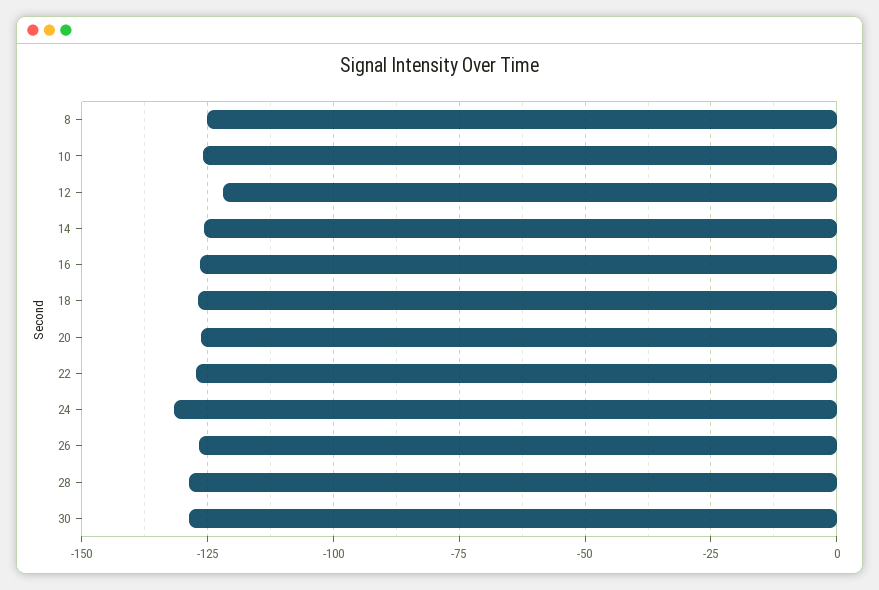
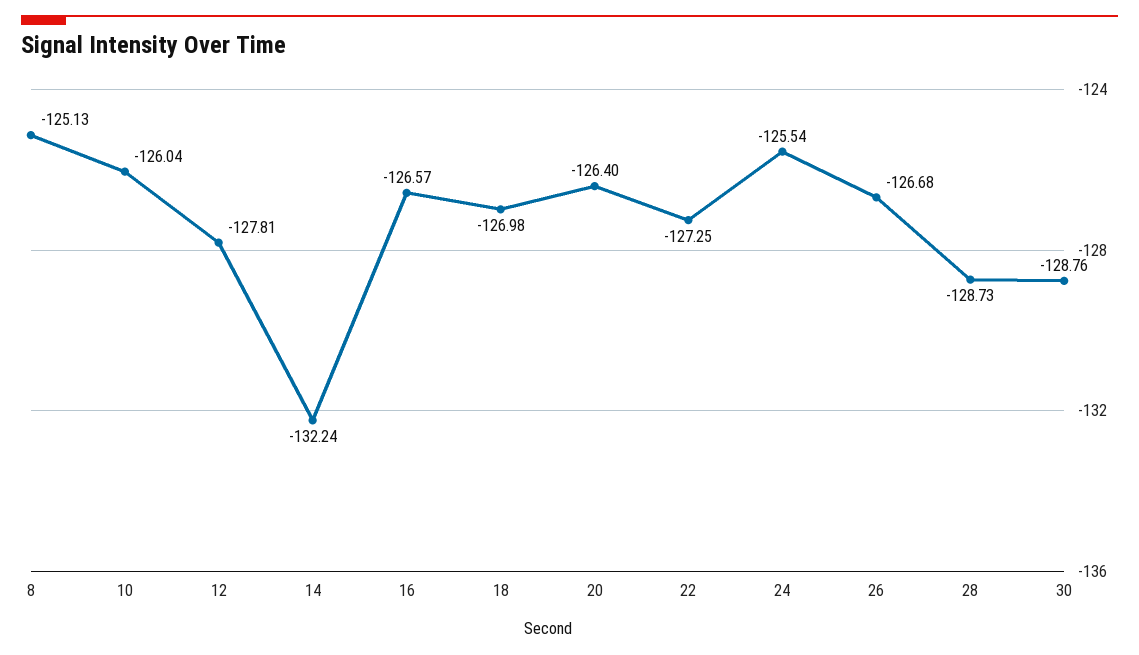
  {
    "8": -125.13,
    "10": -126.04,
-   "12": -122.5,
+   "12": -127.81,
-   "14": -125,
+   "14": -132.24,
    "16": -126.57,
    "18": -126.98,
    "20": -126.4,
    "22": -127.25,
-   "24": -132.5,
+   "24": -125.54,
    "26": -126.68,
    "28": -128.73,
    "30": -128.76
  }

